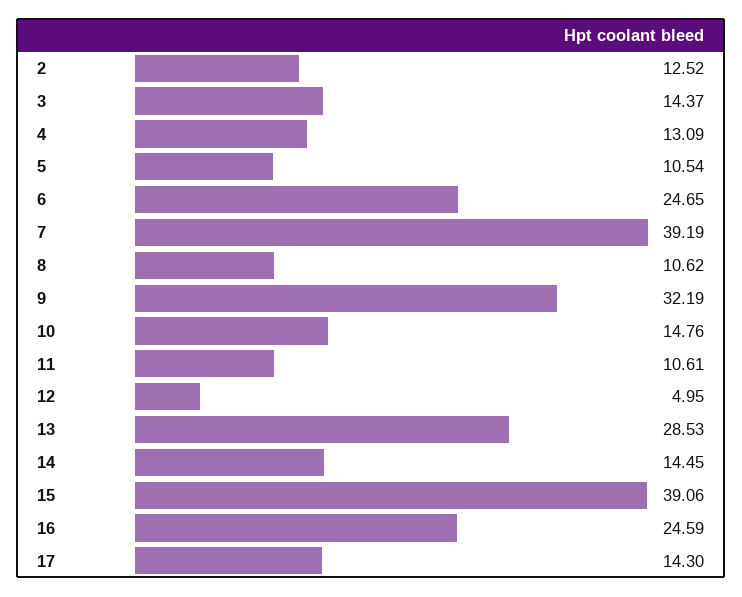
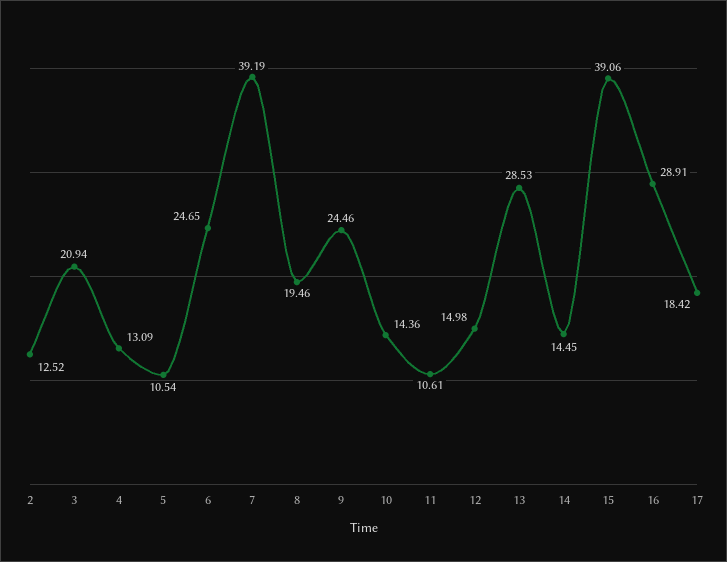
  {
    "2": 12.52,
-   "3": 14.37,
+   "3": 20.94,
    "4": 13.09,
    "5": 10.54,
    "6": 24.65,
    "7": 39.19,
-   "8": 10.62,
+   "8": 19.46,
-   "9": 32.19,
+   "9": 24.46,
-   "10": 14.76,
+   "10": 14.36,
    "11": 10.61,
-   "12": 4.95,
+   "12": 14.98,
    "13": 28.53,
    "14": 14.45,
    "15": 39.06,
-   "16": 24.59,
+   "16": 28.91,
-   "17": 14.3
+   "17": 18.42
  }

